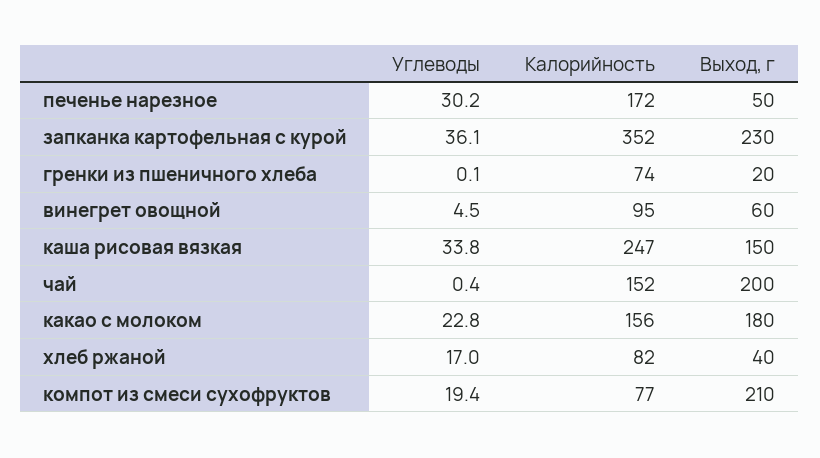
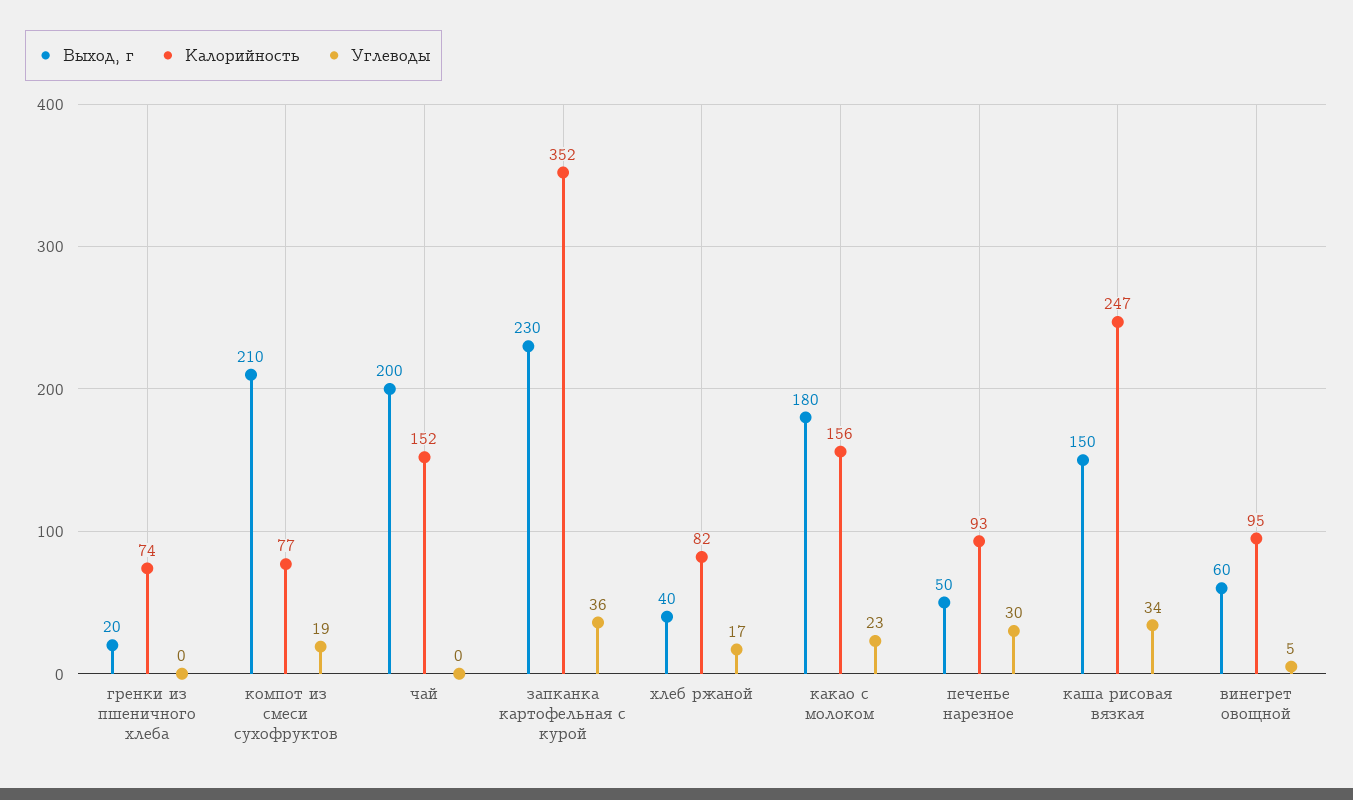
  {
    "Углеводы": {
      "печенье нарезное": 30.2,
      "запканка картофельная с курой": 36.1,
      "гренки из пшеничного хлеба": 0.1,
      "винегрет овощной": 4.5,
      "каша рисовая вязкая": 33.8,
      "чай": 0.4,
      "какао с молоком": 22.8,
      "хлеб ржаной": 17,
      "компот из смеси сухофруктов": 19.4
    },
    "Калорийность": {
-     "печенье нарезное": 172,
+     "печенье нарезное": 93,
      "запканка картофельная с курой": 352,
      "гренки из пшеничного хлеба": 74,
      "винегрет овощной": 95,
      "каша рисовая вязкая": 247,
      "чай": 152,
      "какао с молоком": 156,
      "хлеб ржаной": 82,
      "компот из смеси сухофруктов": 77
    },
    "Выход, г": {
      "печенье нарезное": 50,
      "запканка картофельная с курой": 230,
      "гренки из пшеничного хлеба": 20,
      "винегрет овощной": 60,
      "каша рисовая вязкая": 150,
      "чай": 200,
      "какао с молоком": 180,
      "хлеб ржаной": 40,
      "компот из смеси сухофруктов": 210
    }
  }

